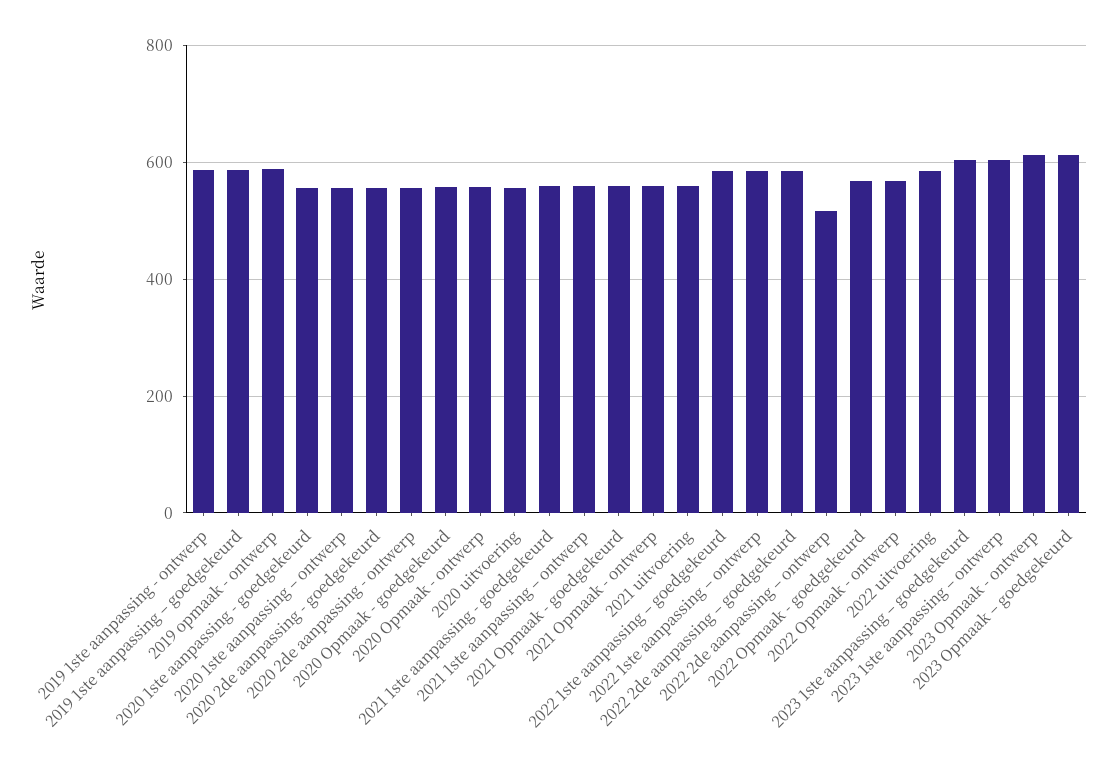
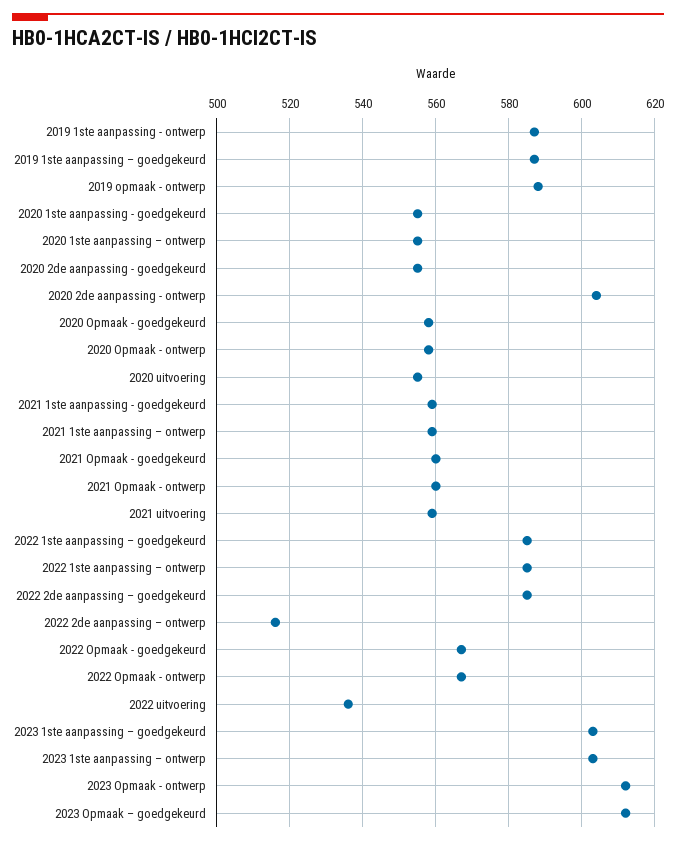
  {
    "2019 1ste aanpassing - ontwerp": 585,
    "2019 1ste aanpassing – goedgekeurd": 585,
    "2019 opmaak - ontwerp": 590,
    "2020 1ste aanpassing - goedgekeurd": 555,
    "2020 1ste aanpassing – ontwerp": 555,
    "2020 2de aanpassing - goedgekeurd": 555,
-   "2020 2de aanpassing - ontwerp": 560,
+   "2020 2de aanpassing - ontwerp": 605,
    "2020 Opmaak - goedgekeurd": 560,
    "2020 Opmaak - ontwerp": 560,
    "2020 uitvoering": 555,
    "2021 1ste aanpassing - goedgekeurd": 560,
    "2021 1ste aanpassing – ontwerp": 560,
    "2021 Opmaak - goedgekeurd": 560,
    "2021 Opmaak - ontwerp": 560,
    "2021 uitvoering": 560,
    "2022 1ste aanpassing – goedgekeurd": 585,
    "2022 1ste aanpassing – ontwerp": 585,
    "2022 2de aanpassing – goedgekeurd": 585,
    "2022 2de aanpassing – ontwerp": 515,
    "2022 Opmaak - goedgekeurd": 565,
    "2022 Opmaak - ontwerp": 565,
-   "2022 uitvoering": 580,
+   "2022 uitvoering": 535,
    "2023 1ste aanpassing – goedgekeurd": 605,
    "2023 1ste aanpassing – ontwerp": 605,
    "2023 Opmaak - ontwerp": 610,
    "2023 Opmaak – goedgekeurd": 610
  }

